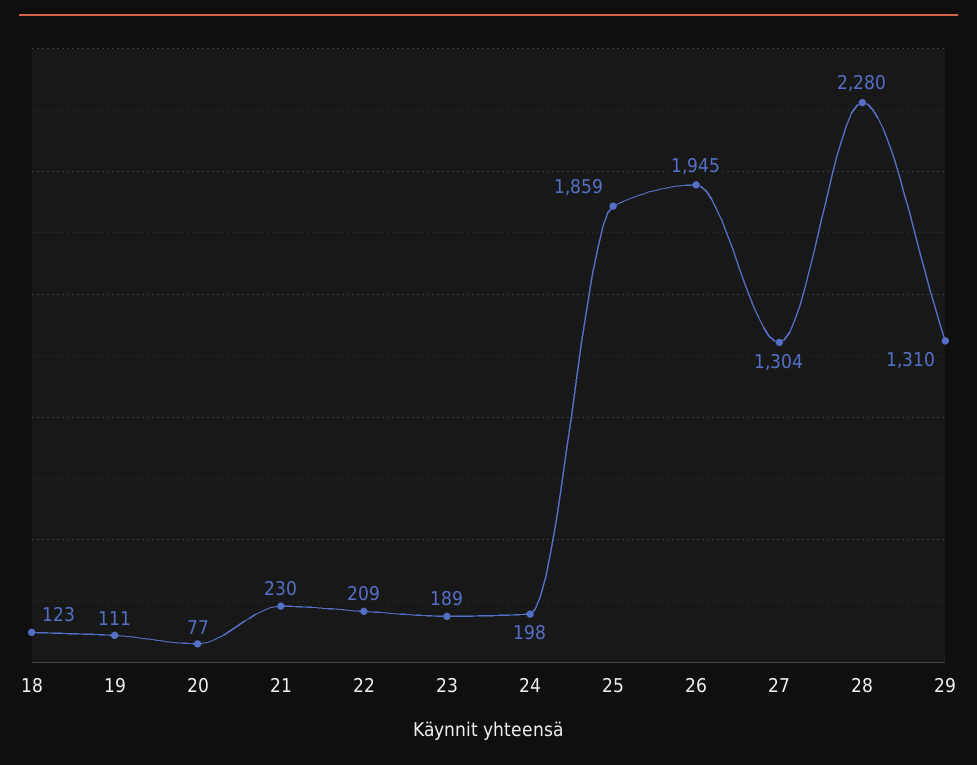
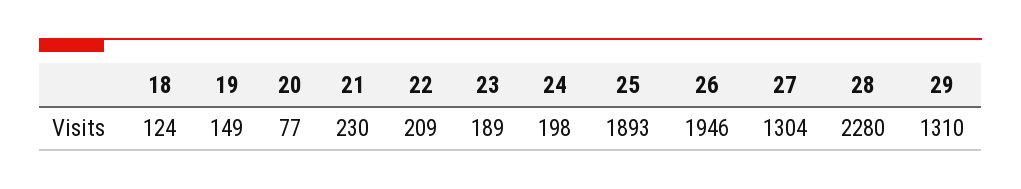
  {
-   "18": 123,
+   "18": 124,
-   "19": 111,
+   "19": 149,
    "20": 77,
    "21": 230,
    "22": 209,
    "23": 189,
    "24": 198,
-   "25": 1859,
+   "25": 1893,
-   "26": 1945,
+   "26": 1946,
    "27": 1304,
    "28": 2280,
    "29": 1310
  }

